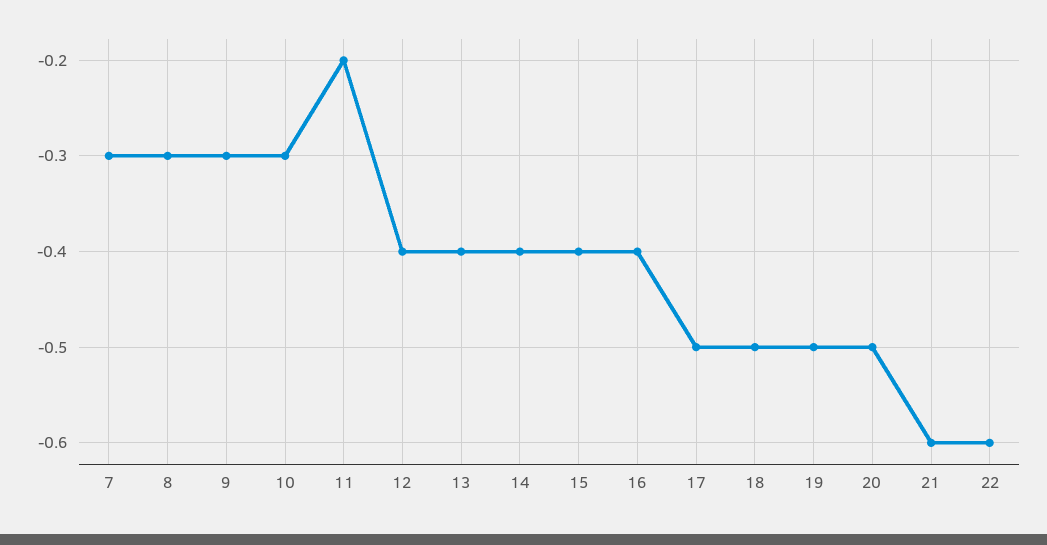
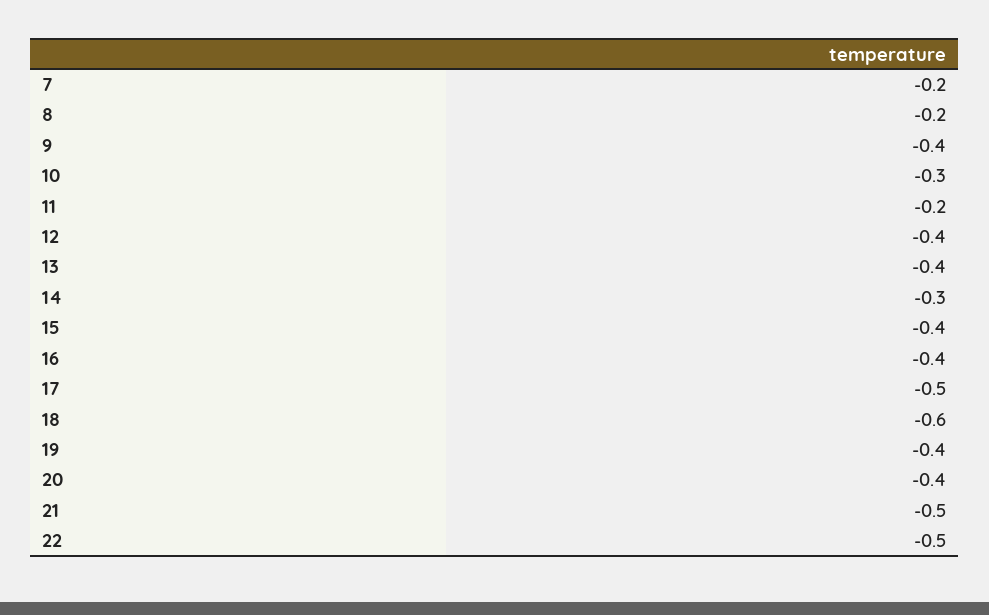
  {
-   "7": -0.3,
+   "7": -0.2,
-   "8": -0.3,
+   "8": -0.2,
-   "9": -0.3,
+   "9": -0.4,
    "10": -0.3,
    "11": -0.2,
    "12": -0.4,
    "13": -0.4,
-   "14": -0.4,
+   "14": -0.3,
    "15": -0.4,
    "16": -0.4,
    "17": -0.5,
-   "18": -0.5,
+   "18": -0.6,
-   "19": -0.5,
+   "19": -0.4,
-   "20": -0.5,
+   "20": -0.4,
-   "21": -0.6,
+   "21": -0.5,
-   "22": -0.6
+   "22": -0.5
  }

